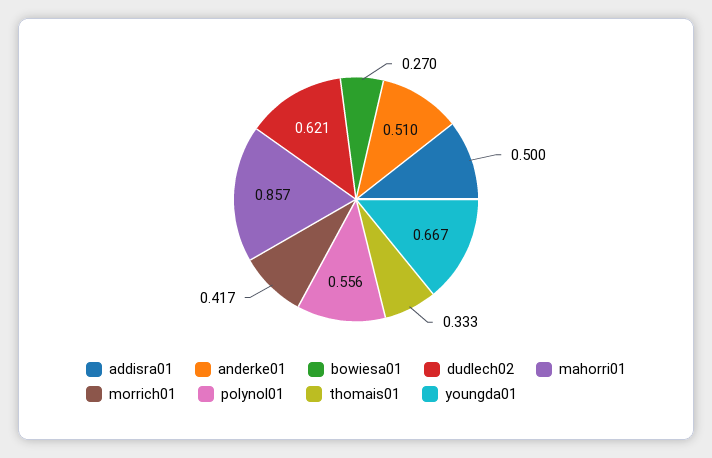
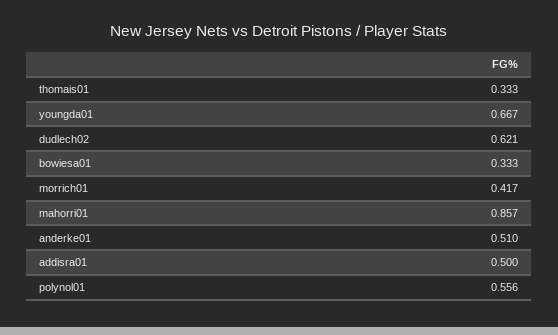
  {
    "addisra01": 0.5,
    "anderke01": 0.51,
-   "bowiesa01": 0.27,
+   "bowiesa01": 0.333,
    "dudlech02": 0.621,
    "mahorri01": 0.857,
    "morrich01": 0.417,
    "polynol01": 0.556,
    "thomais01": 0.333,
    "youngda01": 0.667
  }

